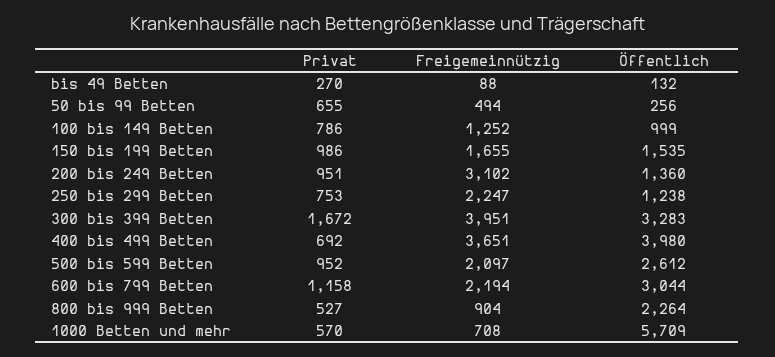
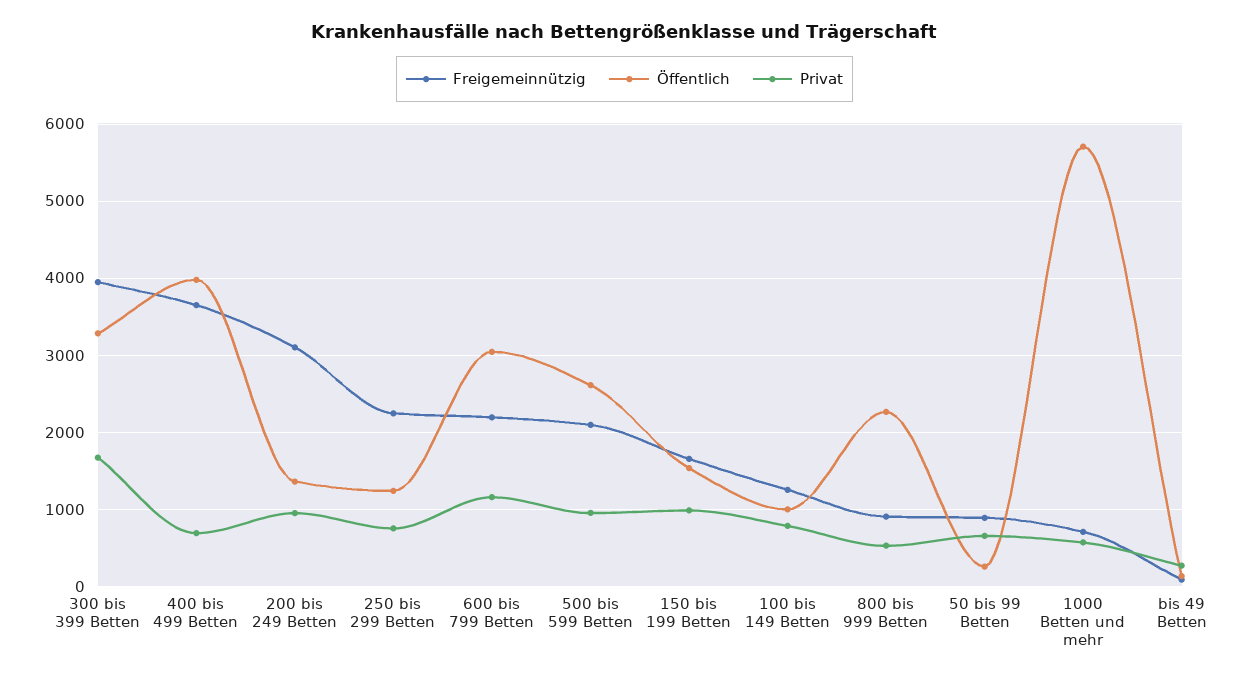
  {
    "Privat": {
      "bis 49 Betten": 270,
      "50 bis 99 Betten": 655,
      "100 bis 149 Betten": 786,
      "150 bis 199 Betten": 986,
      "200 bis 249 Betten": 951,
      "250 bis 299 Betten": 753,
      "300 bis 399 Betten": 1672,
      "400 bis 499 Betten": 692,
      "500 bis 599 Betten": 952,
      "600 bis 799 Betten": 1158,
      "800 bis 999 Betten": 527,
      "1000 Betten und mehr": 570
    },
    "Freigemeinnützig": {
      "bis 49 Betten": 88,
-     "50 bis 99 Betten": 494,
+     "50 bis 99 Betten": 900,
      "100 bis 149 Betten": 1252,
      "150 bis 199 Betten": 1655,
      "200 bis 249 Betten": 3102,
      "250 bis 299 Betten": 2247,
      "300 bis 399 Betten": 3951,
      "400 bis 499 Betten": 3651,
      "500 bis 599 Betten": 2097,
      "600 bis 799 Betten": 2194,
      "800 bis 999 Betten": 904,
      "1000 Betten und mehr": 708
    },
    "Öffentlich": {
      "bis 49 Betten": 132,
      "50 bis 99 Betten": 256,
      "100 bis 149 Betten": 999,
      "150 bis 199 Betten": 1535,
      "200 bis 249 Betten": 1360,
      "250 bis 299 Betten": 1238,
      "300 bis 399 Betten": 3283,
      "400 bis 499 Betten": 3980,
      "500 bis 599 Betten": 2612,
      "600 bis 799 Betten": 3044,
      "800 bis 999 Betten": 2264,
      "1000 Betten und mehr": 5709
    }
  }

